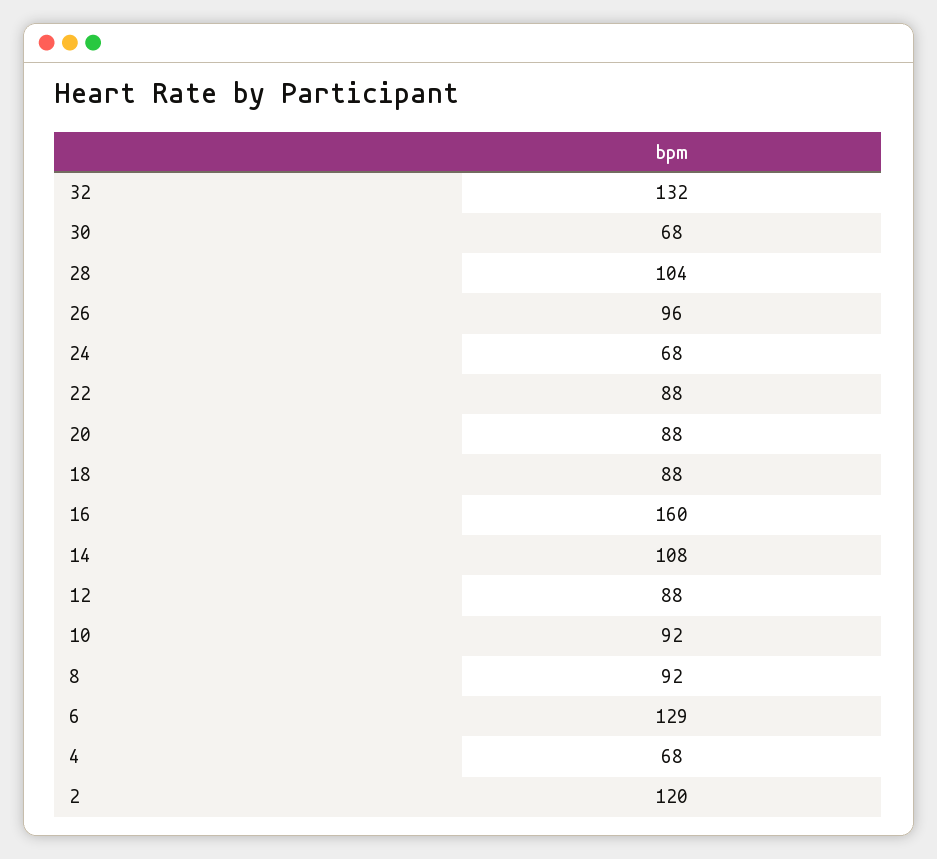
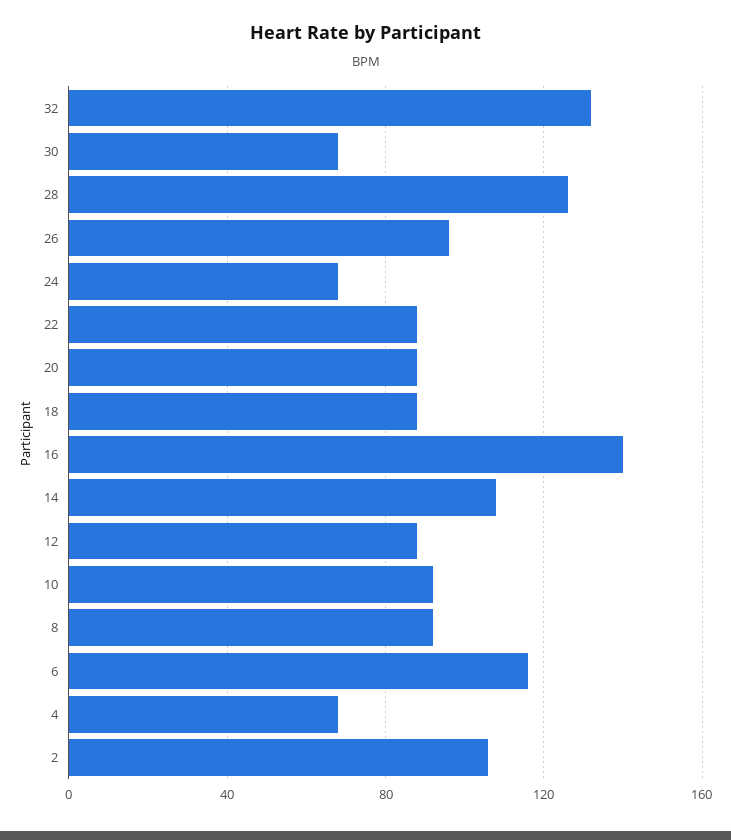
  {
    "32": 132,
    "30": 68,
-   "28": 104,
+   "28": 125,
    "26": 96,
    "24": 68,
    "22": 88,
    "20": 88,
    "18": 88,
-   "16": 160,
+   "16": 140,
    "14": 108,
    "12": 88,
    "10": 92,
    "8": 92,
-   "6": 129,
+   "6": 115,
    "4": 68,
-   "2": 120
+   "2": 105
  }

